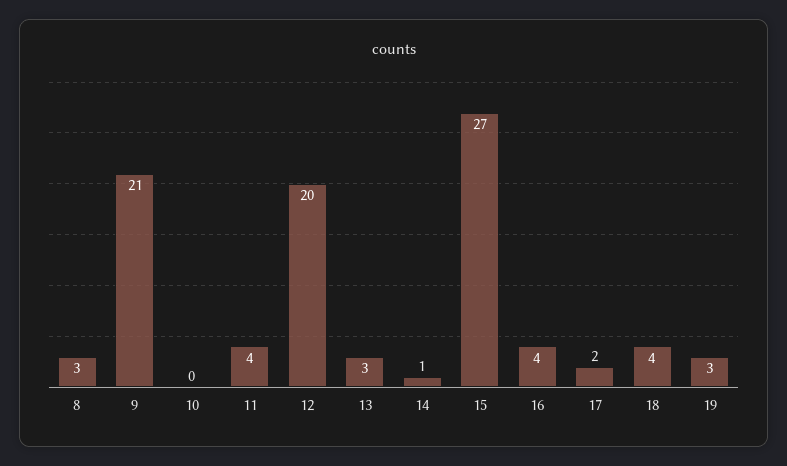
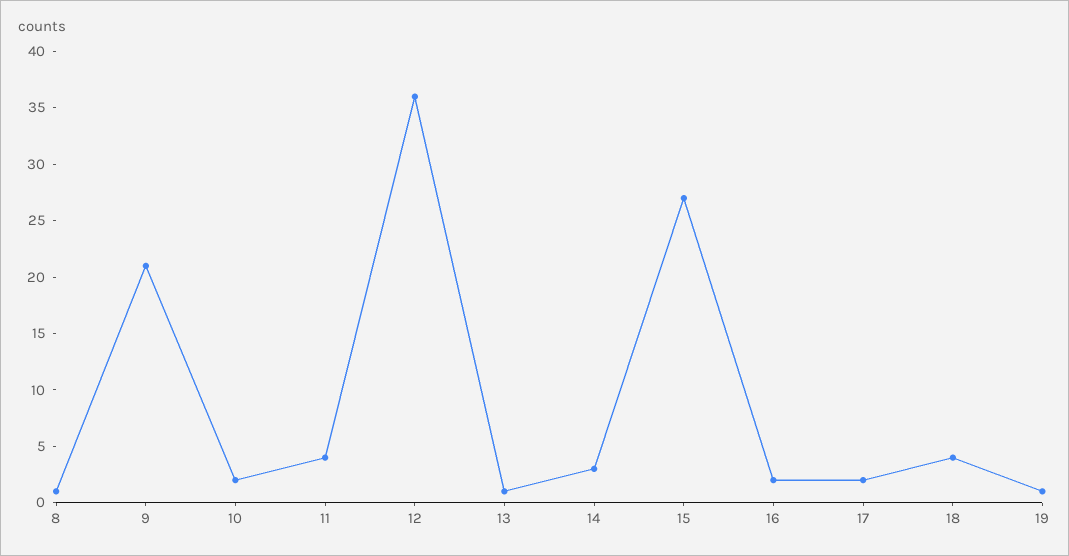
  {
-   "8": 3,
+   "8": 1,
    "9": 21,
-   "10": 0,
+   "10": 2,
    "11": 4,
-   "12": 20,
+   "12": 36,
-   "13": 3,
+   "13": 1,
-   "14": 1,
+   "14": 3,
    "15": 27,
-   "16": 4,
+   "16": 2,
    "17": 2,
    "18": 4,
-   "19": 3
+   "19": 1
  }

